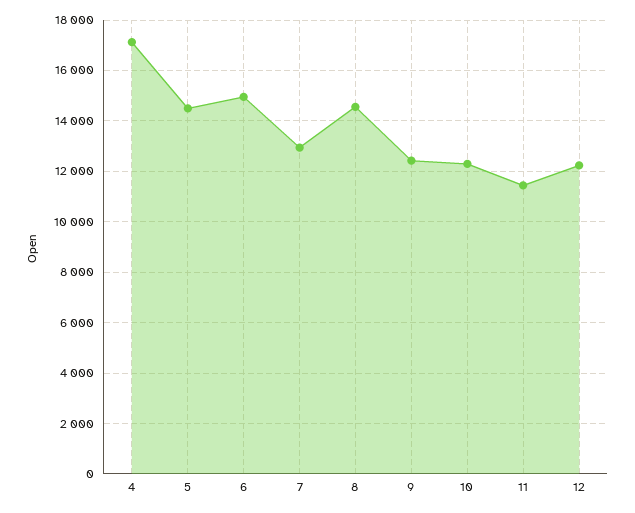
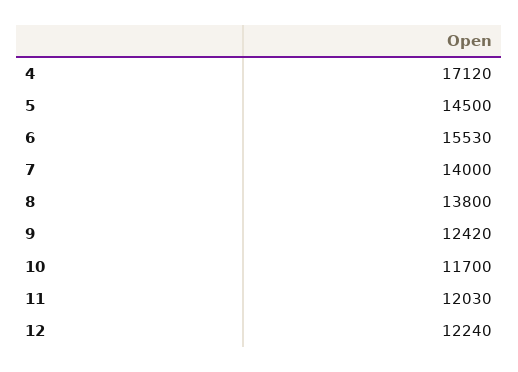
  {
    "4": 17120,
    "5": 14500,
-   "6": 15000,
+   "6": 15530,
-   "7": 13000,
+   "7": 14000,
-   "8": 14500,
+   "8": 13800,
    "9": 12420,
-   "10": 12250,
+   "10": 11700,
-   "11": 11500,
+   "11": 12030,
    "12": 12240
  }

